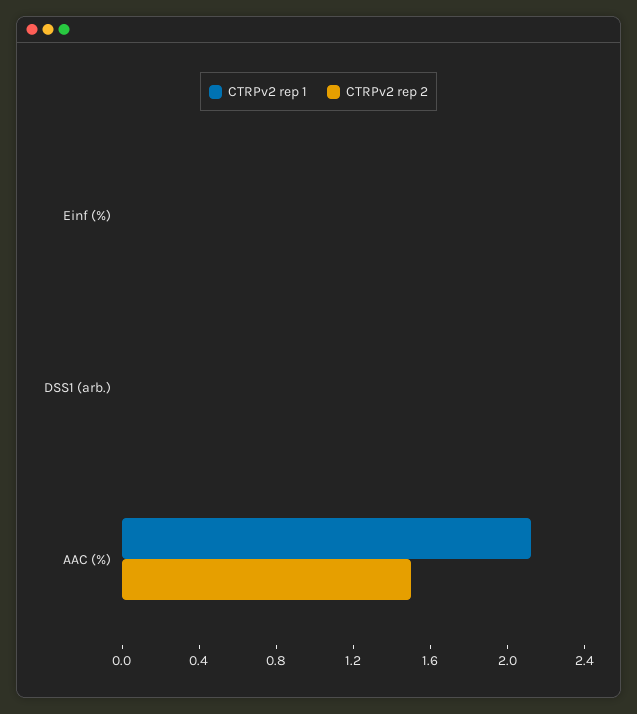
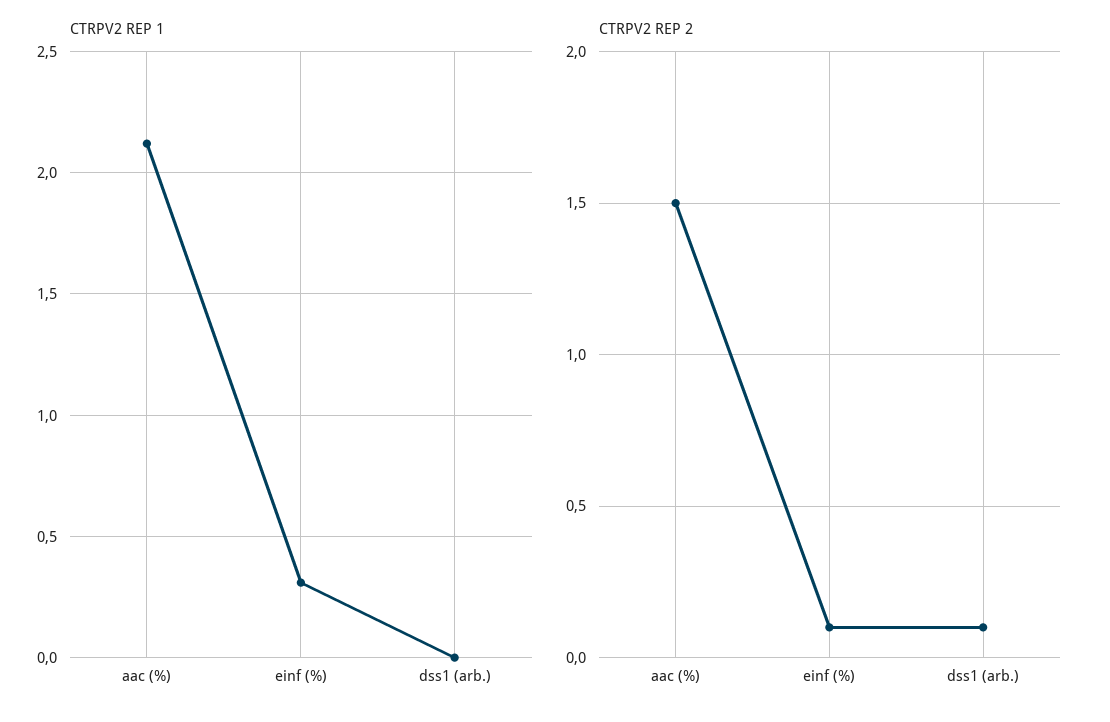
  {
    "CTRPv2 rep 1": {
-     "Einf (%)": 0,
+     "Einf (%)": 0.3,
      "DSS1 (arb.)": 0,
      "AAC (%)": 2.1
    },
    "CTRPv2 rep 2": {
-     "Einf (%)": 0,
+     "Einf (%)": 0.1,
-     "DSS1 (arb.)": 0,
+     "DSS1 (arb.)": 0.1,
      "AAC (%)": 1.5
    }
  }

